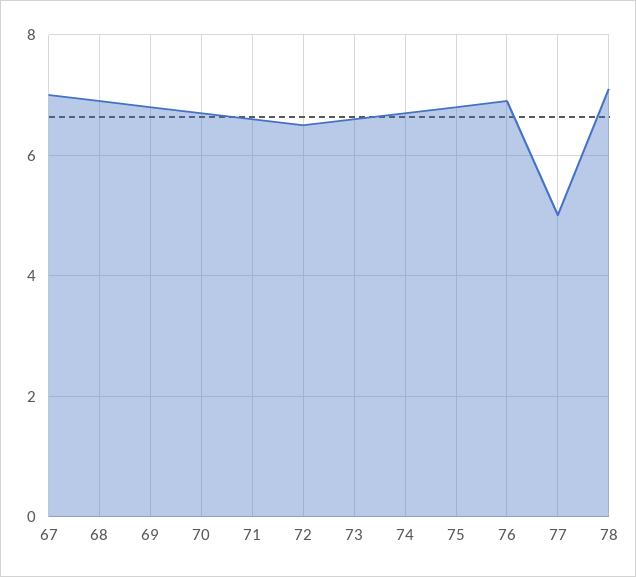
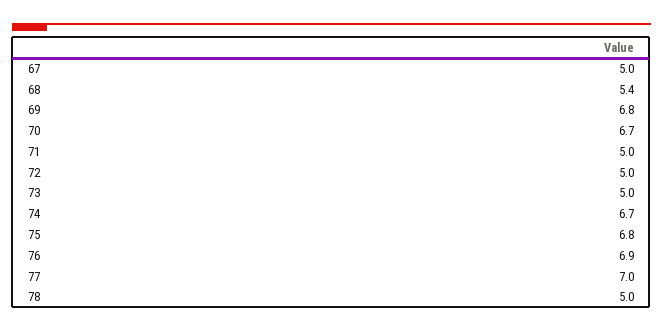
  {
-   "67": 7,
+   "67": 5,
-   "68": 7,
+   "68": 5.4,
    "69": 6.8,
    "70": 6.7,
-   "71": 6.5,
+   "71": 5,
-   "72": 6.5,
+   "72": 5,
-   "73": 6.5,
+   "73": 5,
    "74": 6.7,
    "75": 6.8,
    "76": 6.9,
-   "77": 5,
+   "77": 7,
-   "78": 7
+   "78": 5
  }

